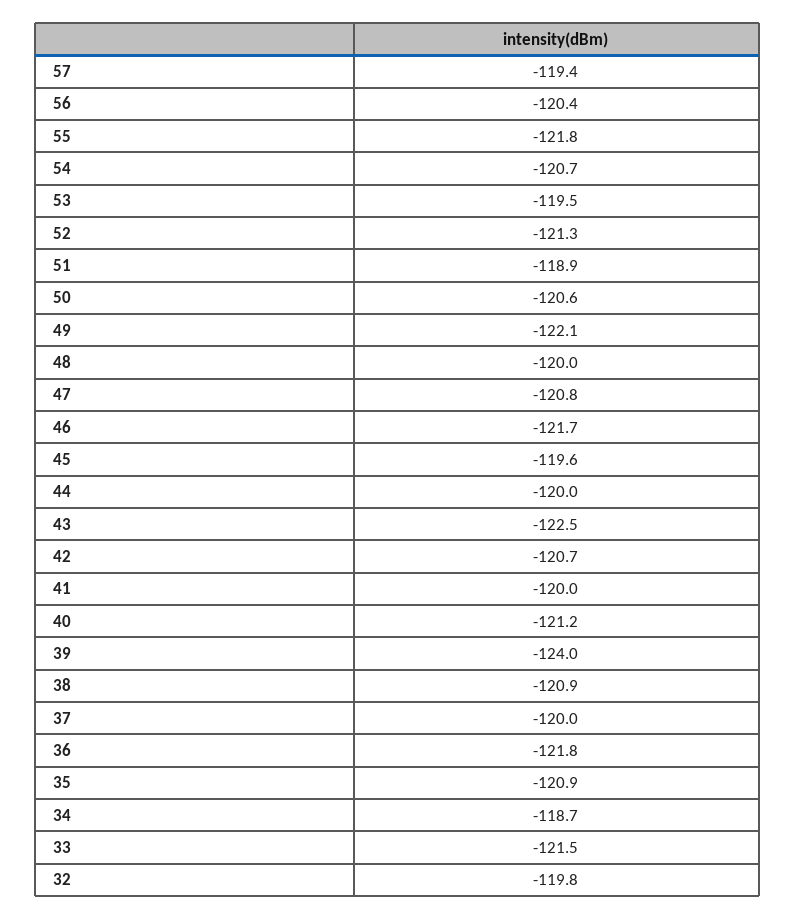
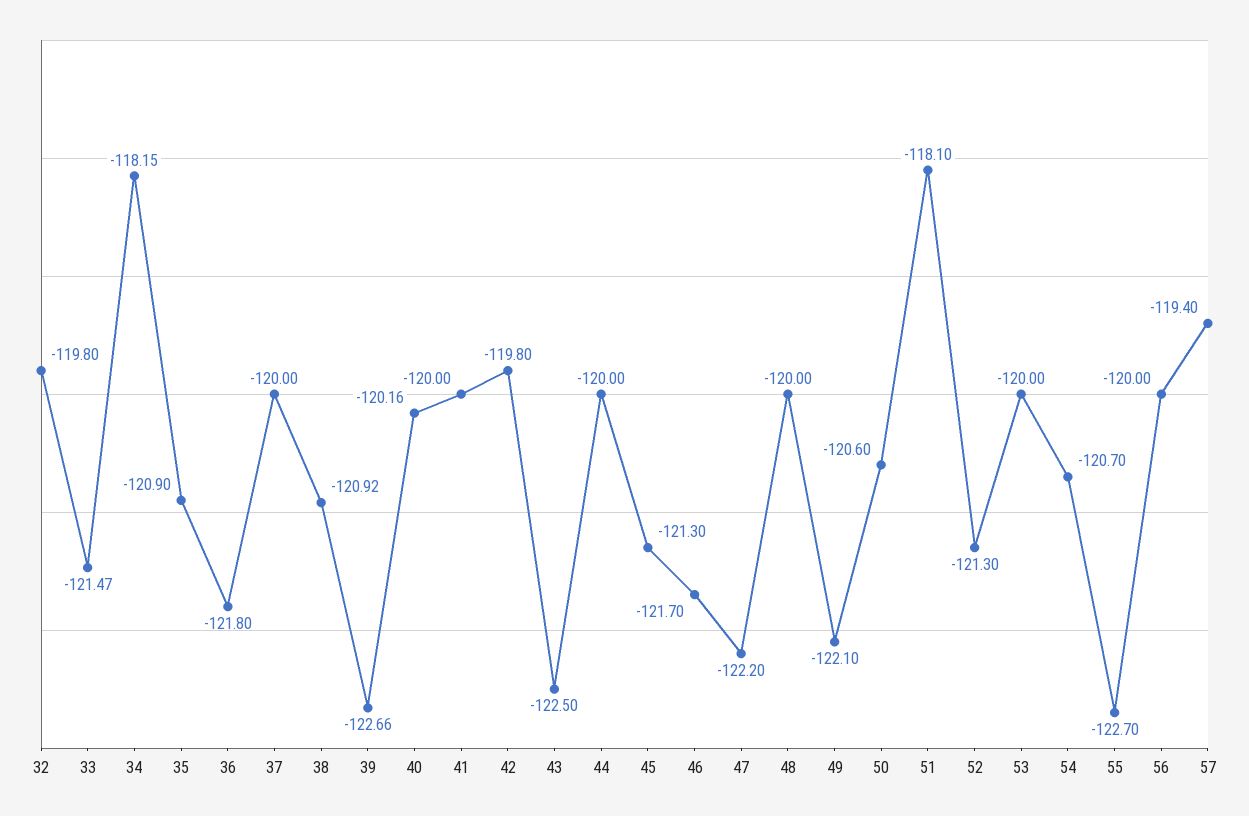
  {
    "57": -119.4,
-   "56": -120.4,
+   "56": -120,
-   "55": -121.8,
+   "55": -122.7,
    "54": -120.7,
-   "53": -119.5,
+   "53": -120,
    "52": -121.3,
-   "51": -118.9,
+   "51": -118.1,
    "50": -120.6,
    "49": -122.1,
    "48": -120,
-   "47": -120.8,
+   "47": -122.2,
    "46": -121.7,
-   "45": -119.6,
+   "45": -121.3,
    "44": -120,
    "43": -122.5,
-   "42": -120.7,
+   "42": -119.8,
    "41": -120,
-   "40": -121.2,
+   "40": -120.16,
-   "39": -124,
+   "39": -122.66,
    "38": -120.92,
    "37": -120,
    "36": -121.8,
    "35": -120.9,
-   "34": -118.7,
+   "34": -118.15,
    "33": -121.47,
    "32": -119.8
  }

